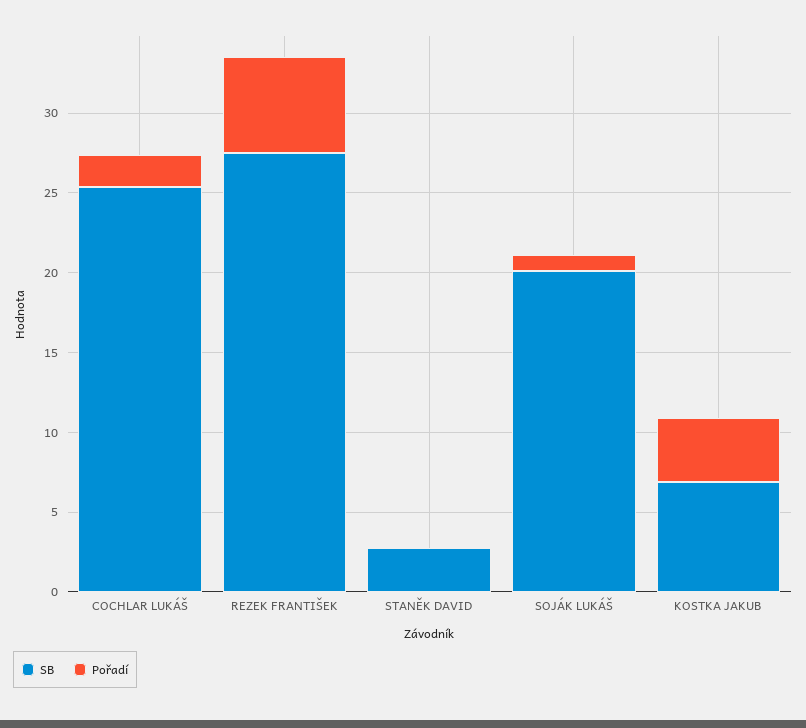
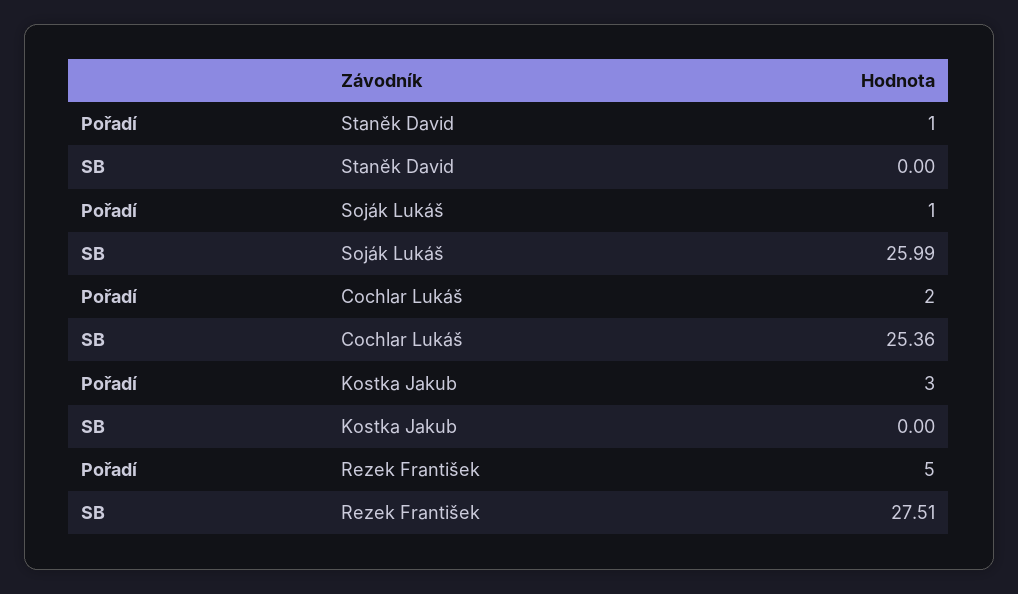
  {
    "SB": {
      "COCHLAR LUKÁŠ": 25.36,
      "REZEK FRANTIŠEK": 27.51,
-     "STANĚK DAVID": 3,
+     "STANĚK DAVID": 0,
-     "SOJÁK LUKÁŠ": 20,
+     "SOJÁK LUKÁŠ": 25.99,
-     "KOSTKA JAKUB": 7
+     "KOSTKA JAKUB": 0
    },
    "Pořadí": {
      "COCHLAR LUKÁŠ": 2,
-     "REZEK FRANTIŠEK": 6,
+     "REZEK FRANTIŠEK": 5,
-     "STANĚK DAVID": 0,
+     "STANĚK DAVID": 1,
      "SOJÁK LUKÁŠ": 1,
-     "KOSTKA JAKUB": 4
+     "KOSTKA JAKUB": 3
    }
  }

